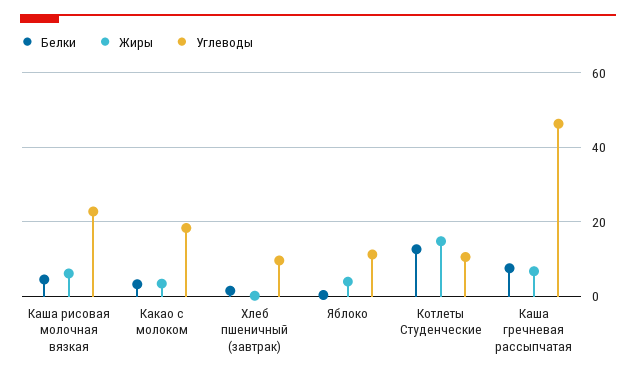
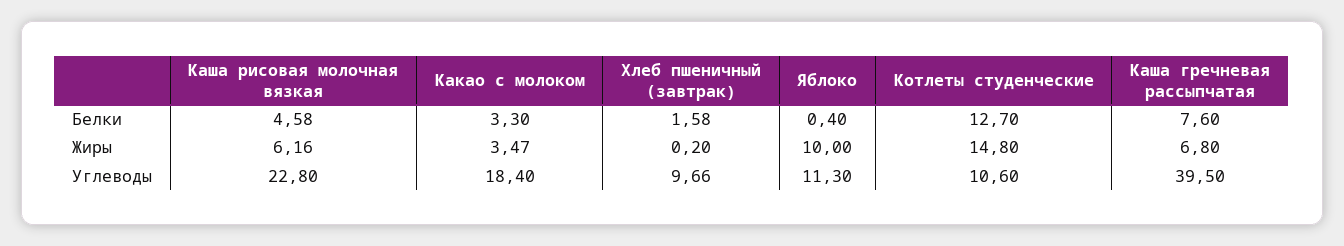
  {
    "Белки": {
      "Каша рисовая молочная вязкая": 4.58,
      "Какао с молоком": 3.3,
      "Хлеб пшеничный (завтрак)": 1.58,
      "Яблоко": 0.4,
      "Котлеты Студенческие": 12.7,
      "Каша гречневая рассыпчатая": 7.6
    },
    "Жиры": {
      "Каша рисовая молочная вязкая": 6.16,
      "Какао с молоком": 3.47,
      "Хлеб пшеничный (завтрак)": 0.2,
-     "Яблоко": 4,
+     "Яблоко": 10,
      "Котлеты Студенческие": 14.8,
      "Каша гречневая рассыпчатая": 6.8
    },
    "Углеводы": {
      "Каша рисовая молочная вязкая": 22.8,
      "Какао с молоком": 18.4,
      "Хлеб пшеничный (завтрак)": 9.66,
      "Яблоко": 11.3,
      "Котлеты Студенческие": 10.6,
-     "Каша гречневая рассыпчатая": 46
+     "Каша гречневая рассыпчатая": 39.5
    }
  }

